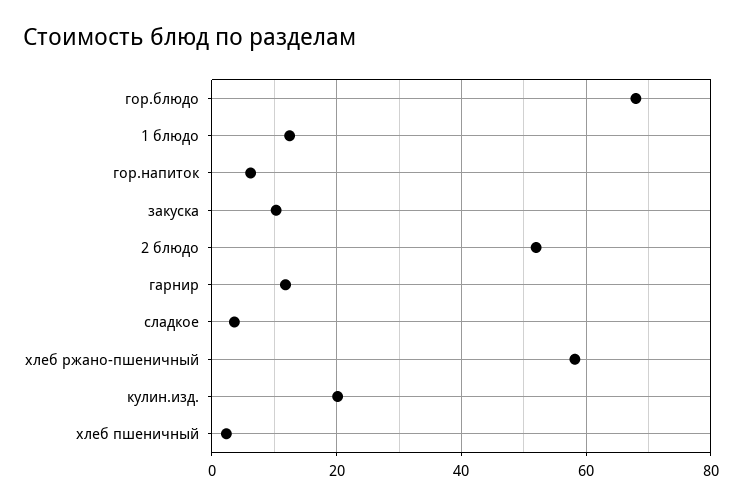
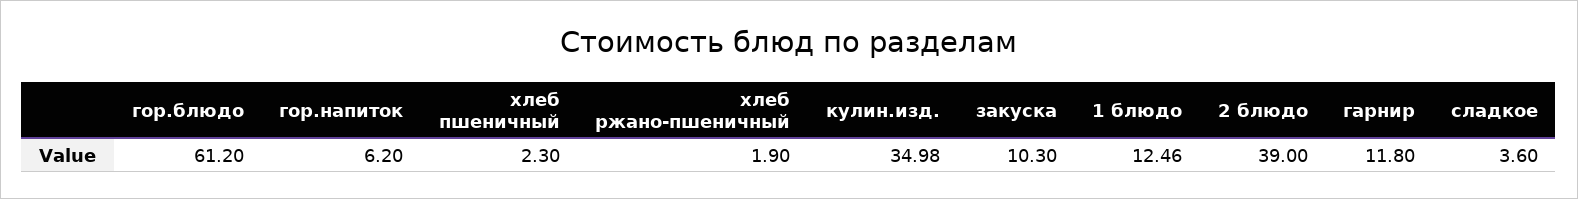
  {
-   "гор.блюдо": 68,
+   "гор.блюдо": 61.2,
    "1 блюдо": 12.46,
    "гор.напиток": 6.2,
    "закуска": 10.3,
-   "2 блюдо": 52,
+   "2 блюдо": 39,
    "гарнир": 11.8,
    "сладкое": 3.6,
-   "хлеб ржано-пшеничный": 58,
+   "хлеб ржано-пшеничный": 1.9,
-   "кулин.изд.": 20,
+   "кулин.изд.": 34.98,
    "хлеб пшеничный": 2.3
  }

